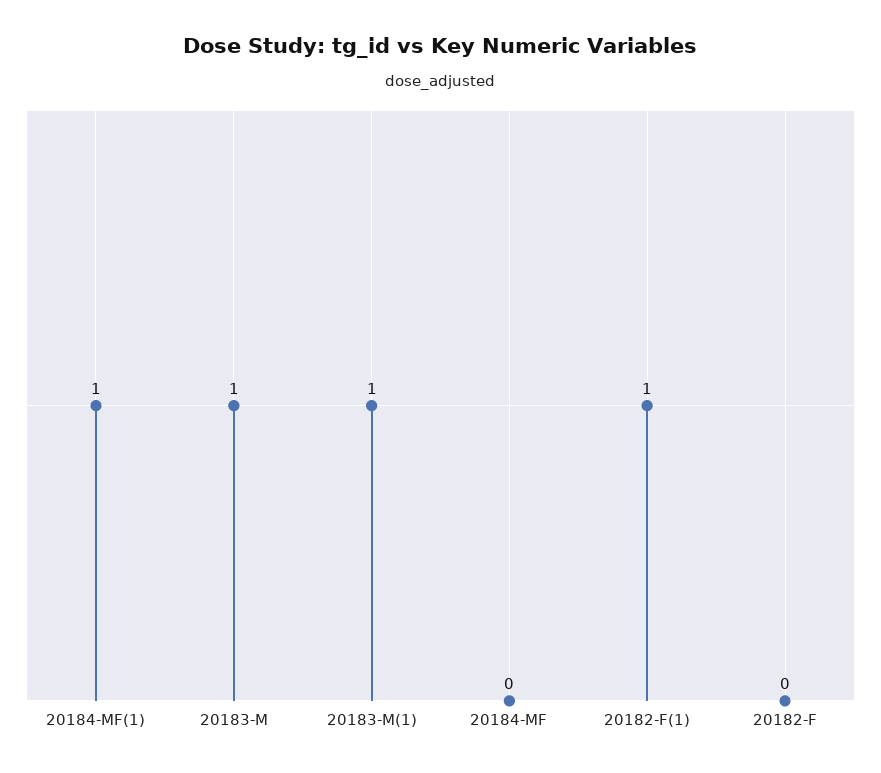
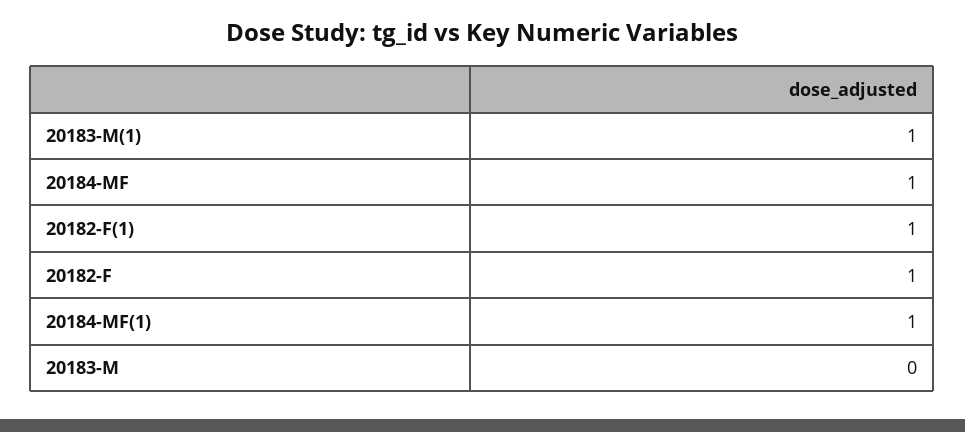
  {
    "20184-MF(1)": 1,
-   "20183-M": 1,
+   "20183-M": 0,
    "20183-M(1)": 1,
-   "20184-MF": 0,
+   "20184-MF": 1,
    "20182-F(1)": 1,
-   "20182-F": 0
+   "20182-F": 1
  }

